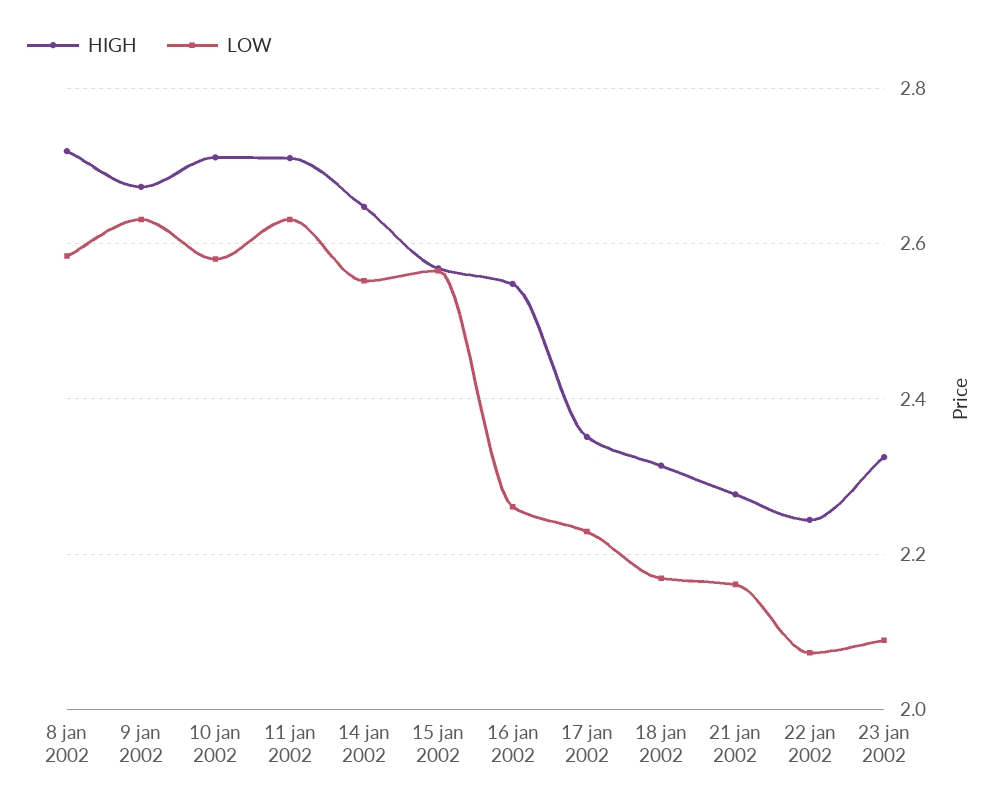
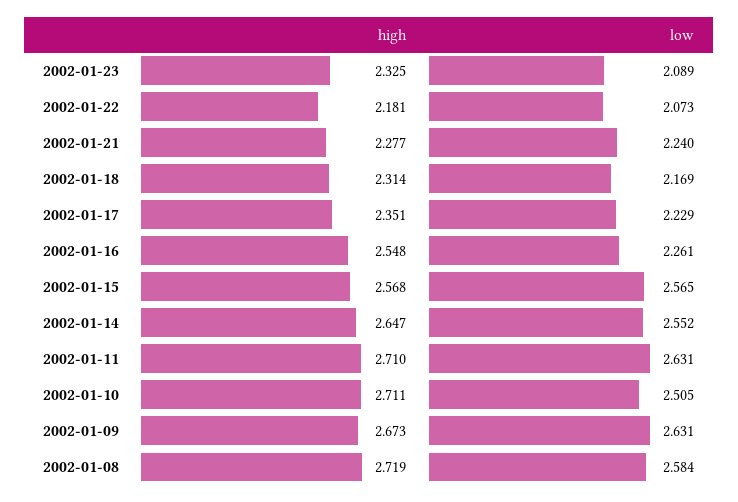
  {
    "HIGH": {
      "8 jan 2002": 2.719,
      "9 jan 2002": 2.673,
      "10 jan 2002": 2.711,
      "11 jan 2002": 2.71,
      "14 jan 2002": 2.647,
      "15 jan 2002": 2.568,
      "16 jan 2002": 2.548,
      "17 jan 2002": 2.351,
      "18 jan 2002": 2.314,
      "21 jan 2002": 2.277,
-     "22 jan 2002": 2.24,
+     "22 jan 2002": 2.181,
      "23 jan 2002": 2.325
    },
    "LOW": {
      "8 jan 2002": 2.584,
      "9 jan 2002": 2.631,
-     "10 jan 2002": 2.58,
+     "10 jan 2002": 2.505,
      "11 jan 2002": 2.631,
      "14 jan 2002": 2.552,
      "15 jan 2002": 2.565,
      "16 jan 2002": 2.261,
      "17 jan 2002": 2.229,
      "18 jan 2002": 2.169,
-     "21 jan 2002": 2.16,
+     "21 jan 2002": 2.24,
      "22 jan 2002": 2.073,
      "23 jan 2002": 2.089
    }
  }

